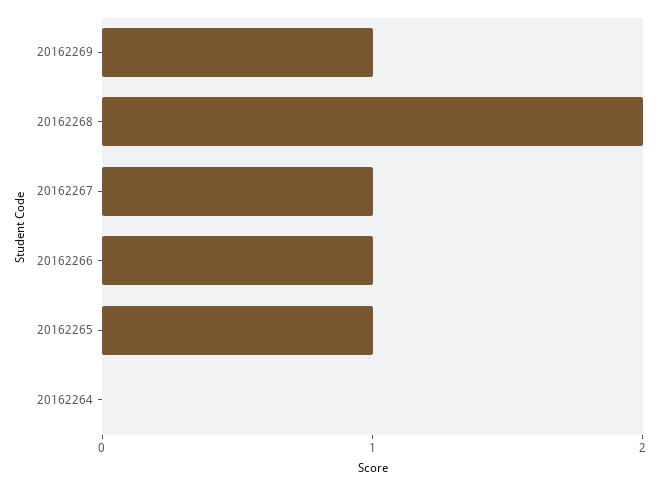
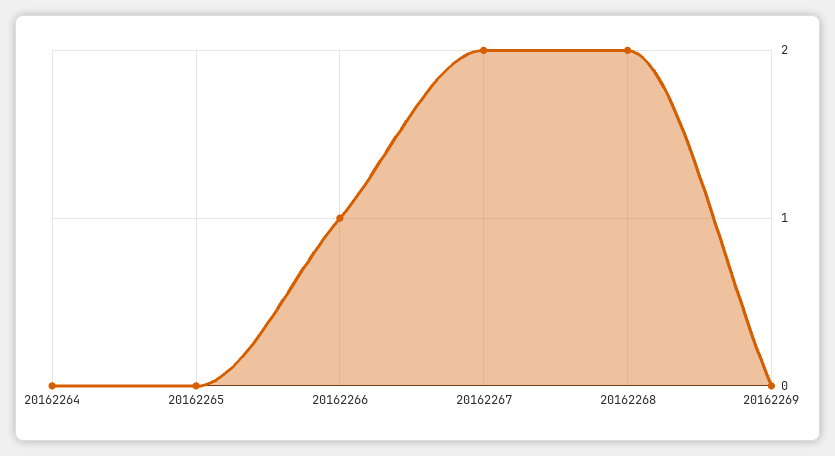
  {
-   "20162269": 1,
+   "20162269": 0,
    "20162268": 2,
-   "20162267": 1,
+   "20162267": 2,
    "20162266": 1,
-   "20162265": 1,
+   "20162265": 0,
    "20162264": 0
  }

